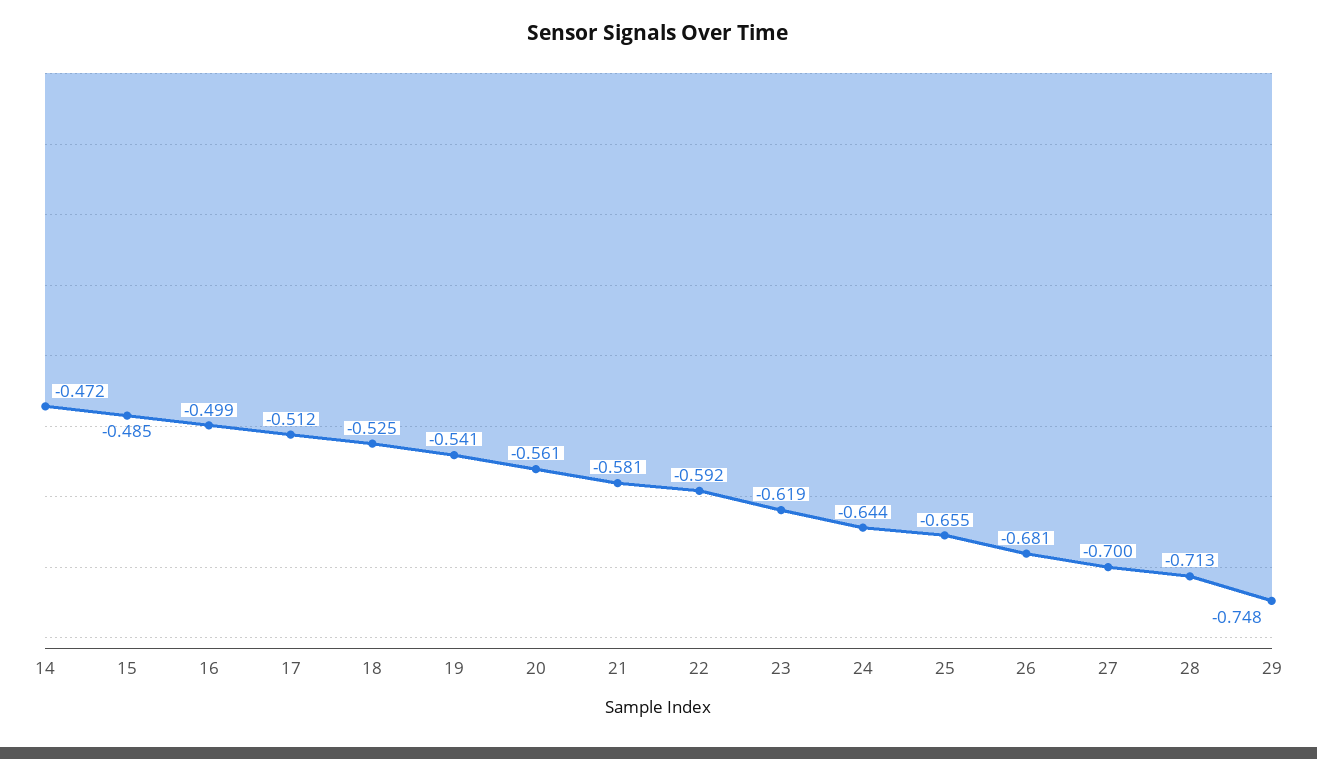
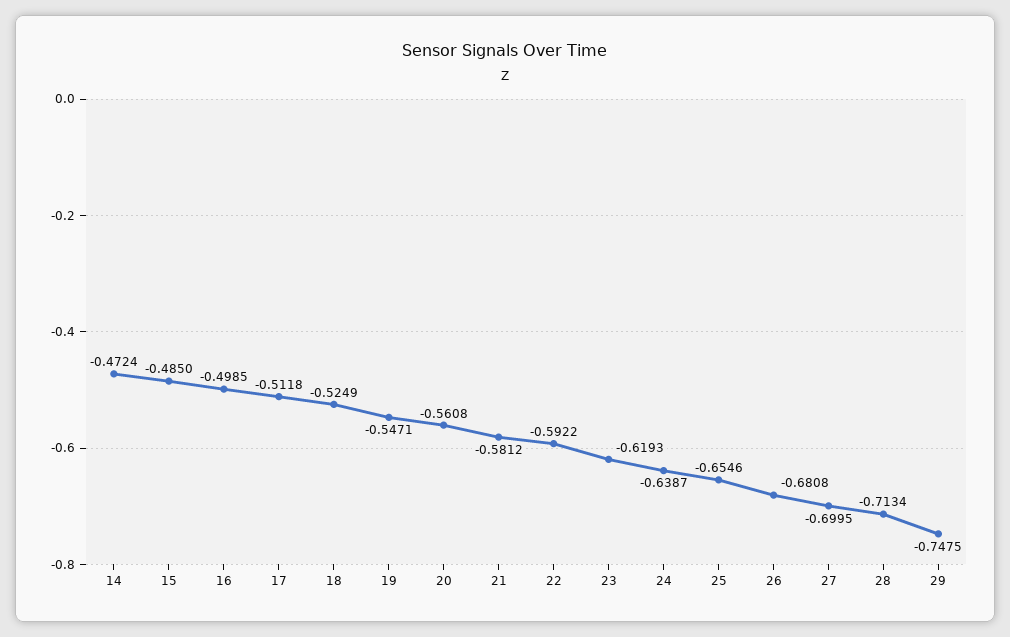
  {
    "14": -0.4724,
    "15": -0.485,
    "16": -0.4985,
    "17": -0.5118,
    "18": -0.5249,
-   "19": -0.541,
+   "19": -0.5471,
    "20": -0.5608,
    "21": -0.5812,
    "22": -0.5922,
    "23": -0.6193,
-   "24": -0.644,
+   "24": -0.6387,
    "25": -0.6546,
    "26": -0.6808,
    "27": -0.6995,
    "28": -0.7134,
    "29": -0.7475
  }

